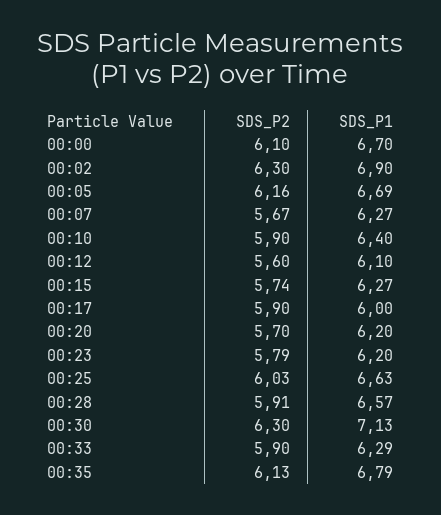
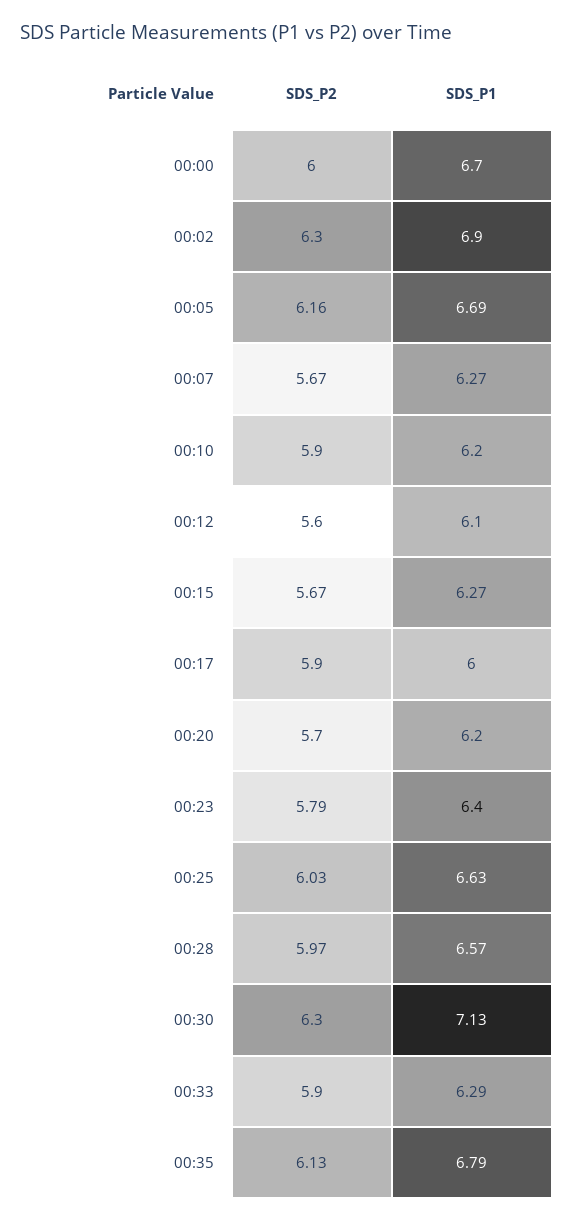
  {
    "SDS_P2": {
-     "00:00": 6.1,
+     "00:00": 6,
      "00:02": 6.3,
      "00:05": 6.16,
      "00:07": 5.67,
      "00:10": 5.9,
      "00:12": 5.6,
-     "00:15": 5.74,
+     "00:15": 5.67,
      "00:17": 5.9,
      "00:20": 5.7,
      "00:23": 5.79,
      "00:25": 6.03,
-     "00:28": 5.91,
+     "00:28": 5.97,
      "00:30": 6.3,
      "00:33": 5.9,
      "00:35": 6.13
    },
    "SDS_P1": {
      "00:00": 6.7,
      "00:02": 6.9,
      "00:05": 6.69,
      "00:07": 6.27,
-     "00:10": 6.4,
+     "00:10": 6.2,
      "00:12": 6.1,
      "00:15": 6.27,
      "00:17": 6,
      "00:20": 6.2,
-     "00:23": 6.2,
+     "00:23": 6.4,
      "00:25": 6.63,
      "00:28": 6.57,
      "00:30": 7.13,
      "00:33": 6.29,
      "00:35": 6.79
    }
  }

